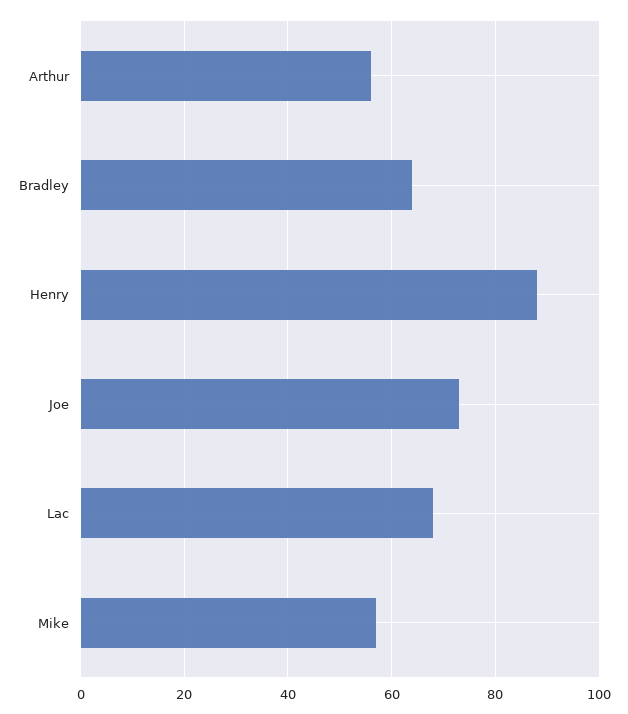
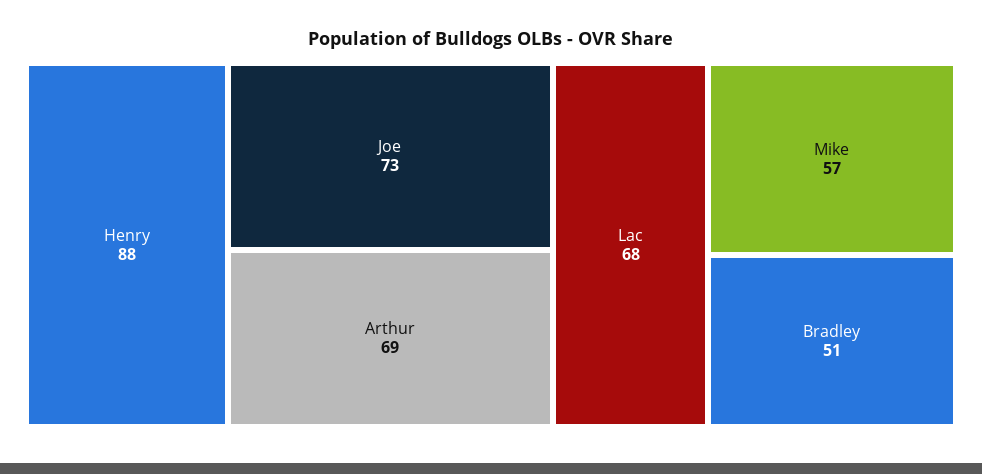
  {
-   "Arthur": 55,
+   "Arthur": 69,
-   "Bradley": 65,
+   "Bradley": 51,
    "Henry": 88,
    "Joe": 73,
    "Lac": 68,
    "Mike": 57
  }

